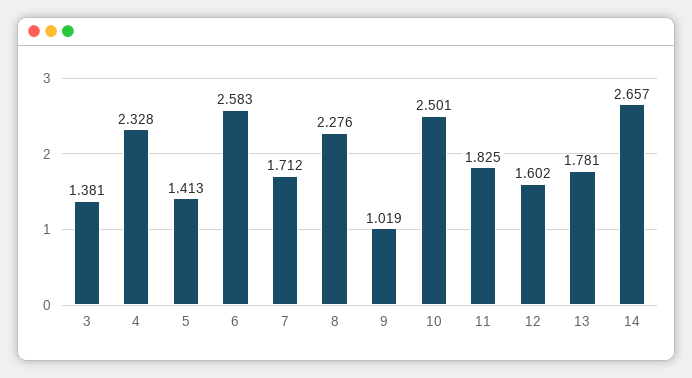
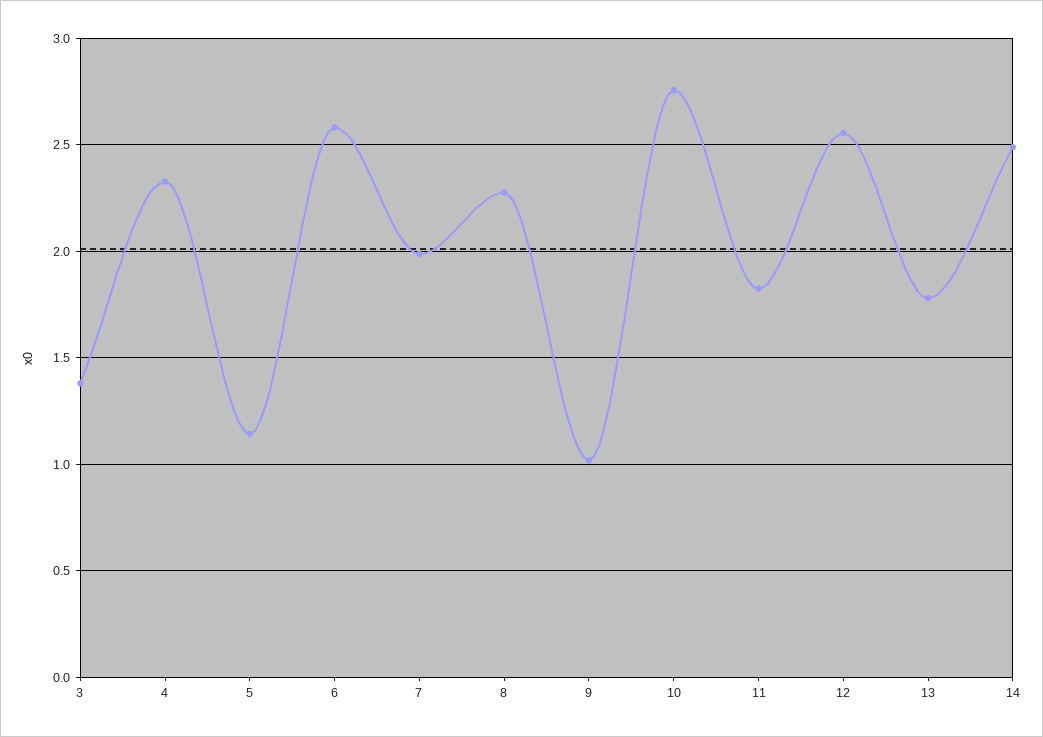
  {
    "3": 1.381,
    "4": 2.328,
-   "5": 1.413,
+   "5": 1.15,
    "6": 2.583,
-   "7": 1.712,
+   "7": 2,
    "8": 2.276,
    "9": 1.019,
-   "10": 2.501,
+   "10": 2.75,
    "11": 1.825,
-   "12": 1.602,
+   "12": 2.55,
    "13": 1.781,
-   "14": 2.657
+   "14": 2.5
  }

